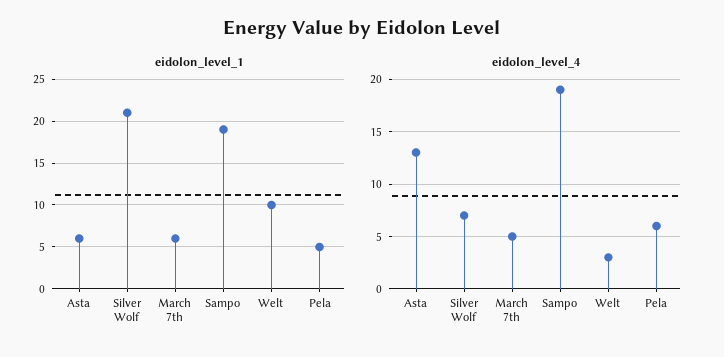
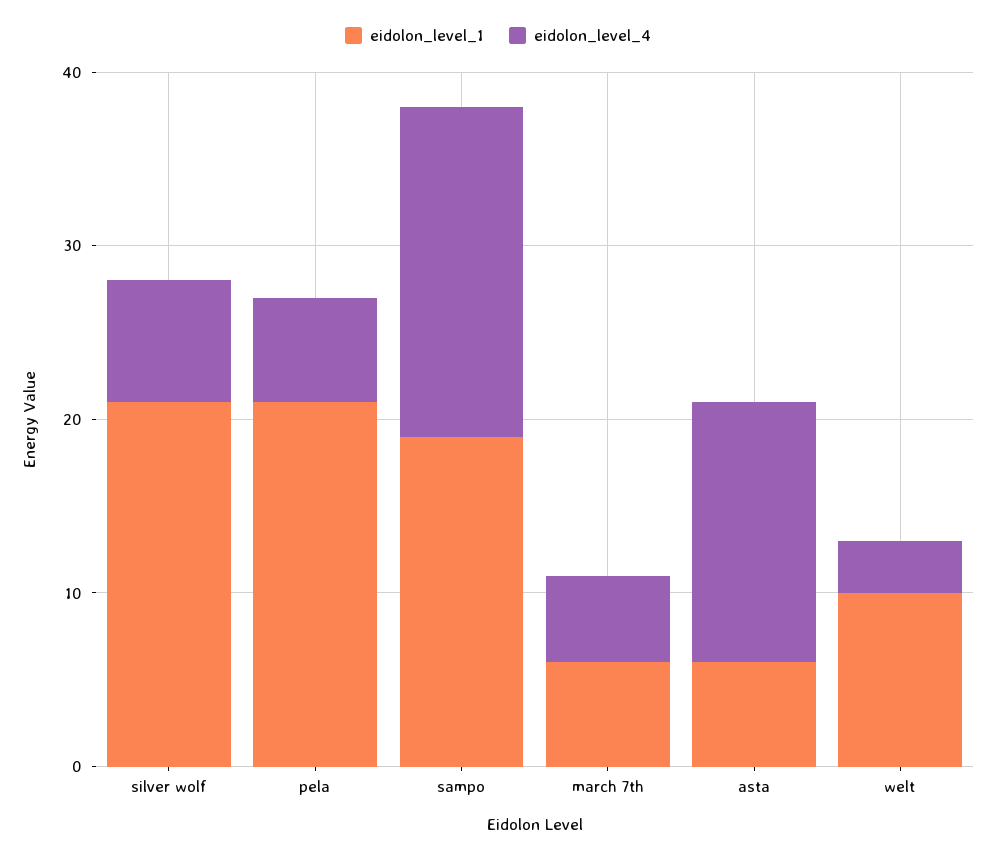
  {
    "eidolon_level_1": {
      "Asta": 6,
      "Silver Wolf": 21,
      "March 7th": 6,
      "Sampo": 19,
      "Welt": 10,
-     "Pela": 5
+     "Pela": 21
    },
    "eidolon_level_4": {
-     "Asta": 13,
+     "Asta": 15,
      "Silver Wolf": 7,
      "March 7th": 5,
      "Sampo": 19,
      "Welt": 3,
      "Pela": 6
    }
  }

